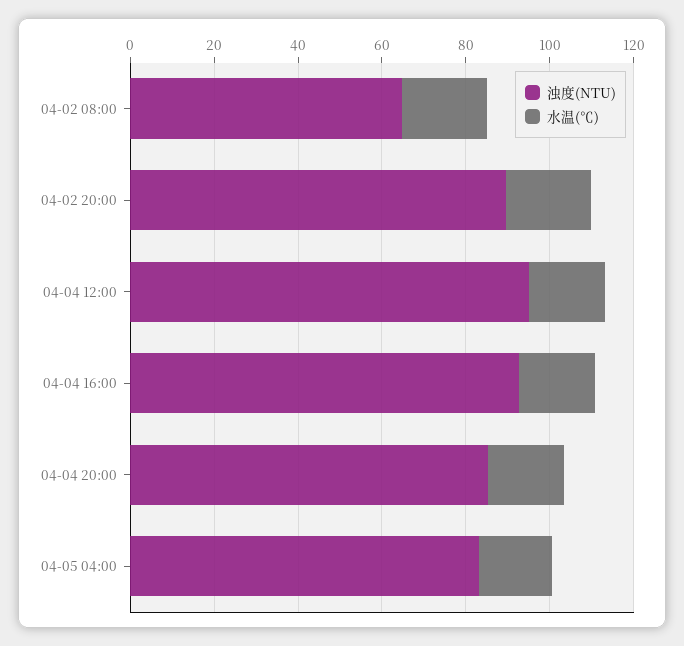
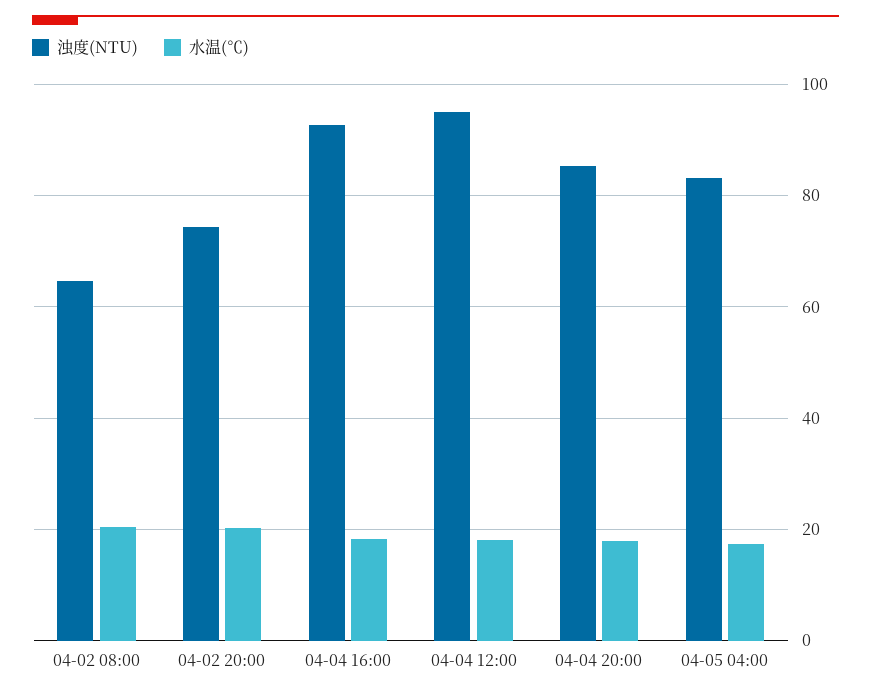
  {
    "浊度(NTU)": {
      "04-02 08:00": 64,
-     "04-02 20:00": 90,
+     "04-02 20:00": 74,
      "04-04 12:00": 96,
      "04-04 16:00": 92,
      "04-04 20:00": 86,
      "04-05 04:00": 84
    },
    "水温(℃)": {
      "04-02 08:00": 20,
      "04-02 20:00": 20,
      "04-04 12:00": 18,
      "04-04 16:00": 18,
      "04-04 20:00": 18,
      "04-05 04:00": 18
    }
  }

